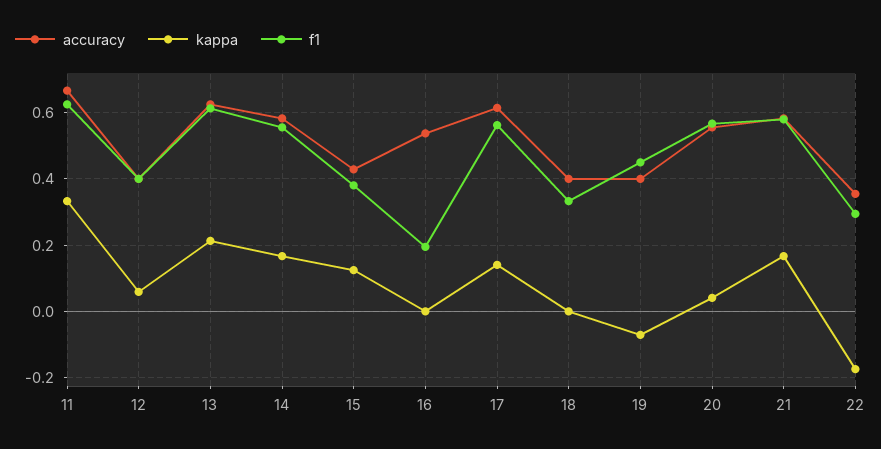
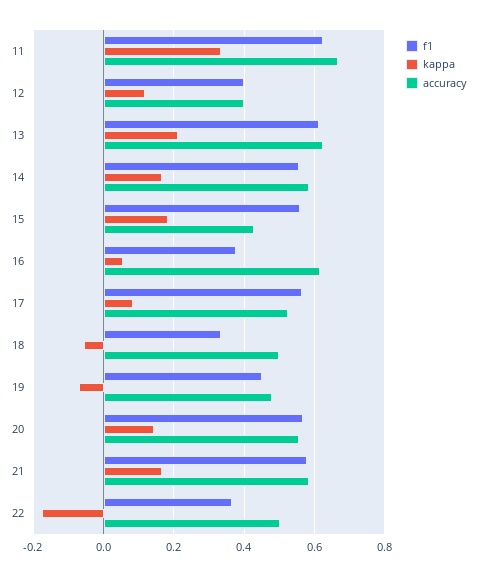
  {
    "accuracy": {
      "11": 0.66,
      "12": 0.4,
      "13": 0.62,
      "14": 0.58,
      "15": 0.42,
-     "16": 0.54,
+     "16": 0.62,
-     "17": 0.62,
+     "17": 0.52,
-     "18": 0.4,
+     "18": 0.5,
-     "19": 0.4,
+     "19": 0.48,
      "20": 0.56,
      "21": 0.58,
-     "22": 0.36
+     "22": 0.5
    },
    "kappa": {
      "11": 0.34,
-     "12": 0.06,
+     "12": 0.12,
      "13": 0.22,
      "14": 0.16,
-     "15": 0.12,
+     "15": 0.18,
-     "16": 0,
+     "16": 0.06,
-     "17": 0.14,
+     "17": 0.08,
-     "18": 0,
+     "18": -0.06,
      "19": -0.08,
-     "20": 0.04,
+     "20": 0.14,
      "21": 0.16,
      "22": -0.18
    },
    "f1": {
      "11": 0.62,
      "12": 0.4,
      "13": 0.62,
      "14": 0.56,
-     "15": 0.38,
+     "15": 0.56,
-     "16": 0.2,
+     "16": 0.38,
      "17": 0.56,
      "18": 0.34,
      "19": 0.46,
      "20": 0.56,
      "21": 0.58,
-     "22": 0.3
+     "22": 0.36
    }
  }

